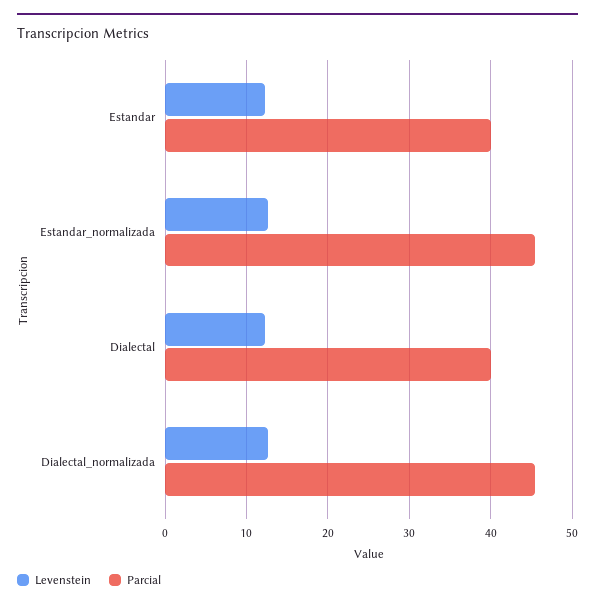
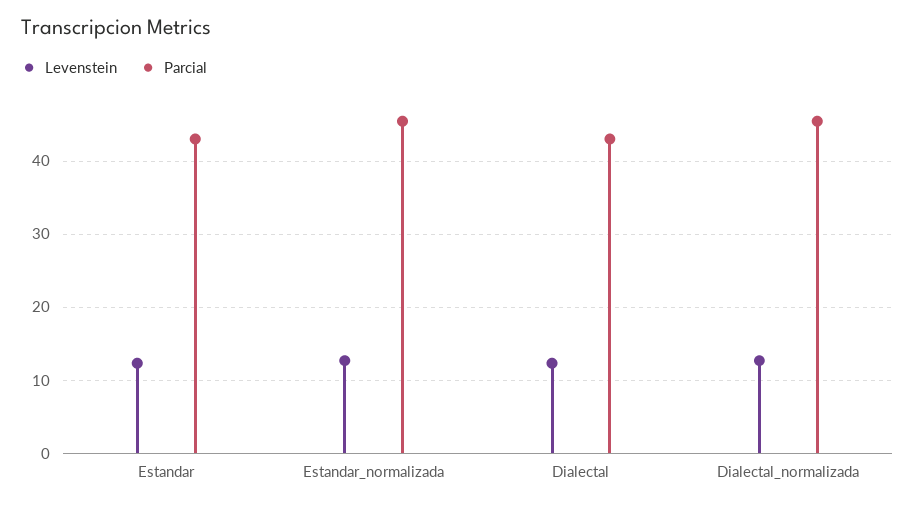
  {
    "Levenstein": {
      "Estandar": 12,
      "Estandar_normalizada": 13,
      "Dialectal": 12,
      "Dialectal_normalizada": 13
    },
    "Parcial": {
-     "Estandar": 40,
+     "Estandar": 43,
      "Estandar_normalizada": 45,
-     "Dialectal": 40,
+     "Dialectal": 43,
      "Dialectal_normalizada": 45
    }
  }

